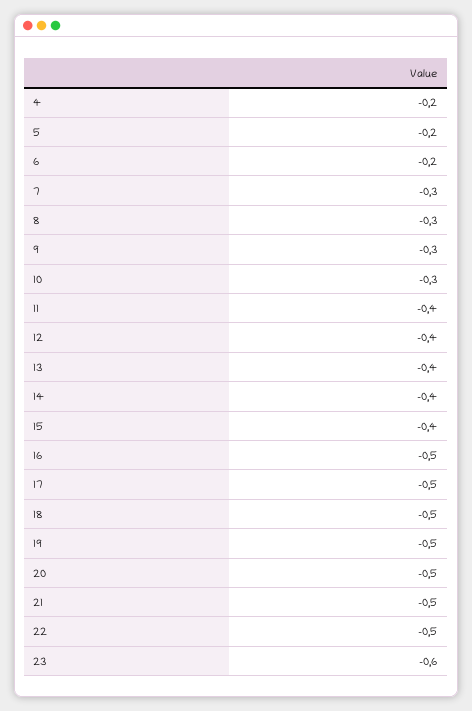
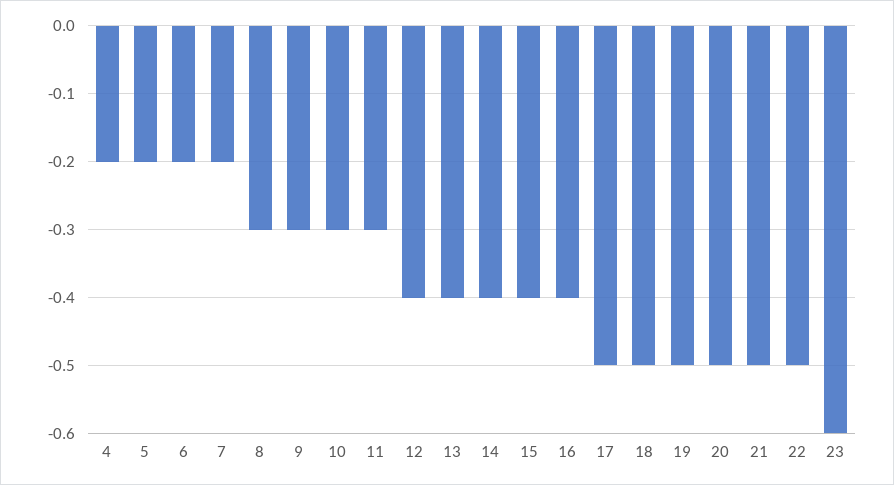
  {
    "4": -0.2,
    "5": -0.2,
    "6": -0.2,
-   "7": -0.3,
+   "7": -0.2,
    "8": -0.3,
    "9": -0.3,
    "10": -0.3,
-   "11": -0.4,
+   "11": -0.3,
    "12": -0.4,
    "13": -0.4,
    "14": -0.4,
    "15": -0.4,
-   "16": -0.5,
+   "16": -0.4,
    "17": -0.5,
    "18": -0.5,
    "19": -0.5,
    "20": -0.5,
    "21": -0.5,
    "22": -0.5,
    "23": -0.6
  }

